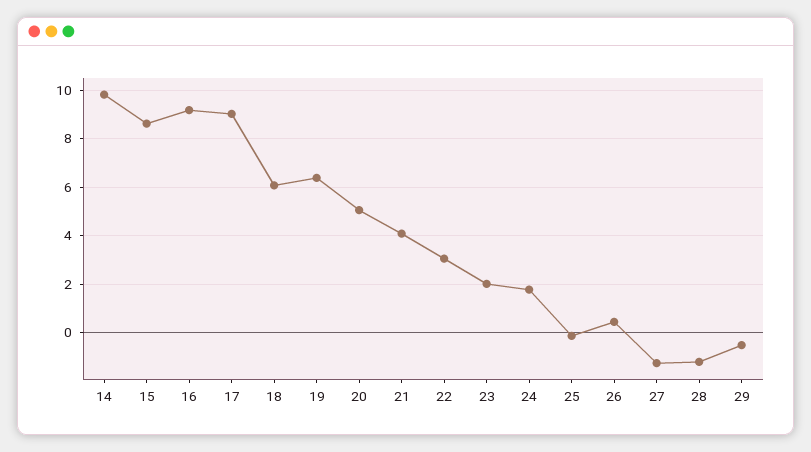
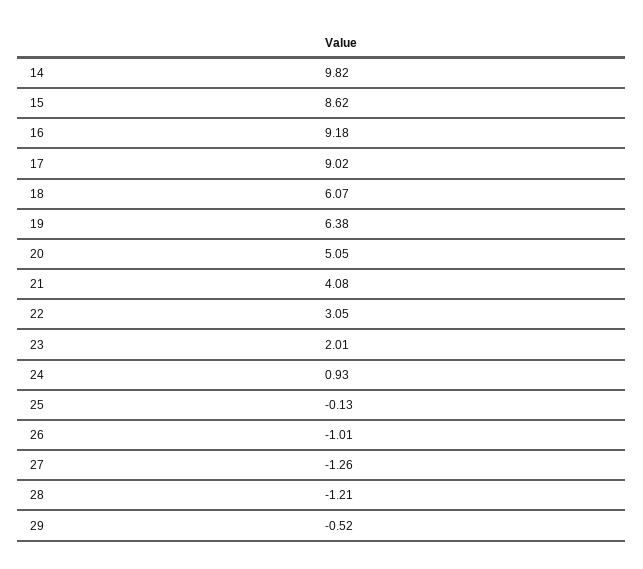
  {
    "14": 9.82,
    "15": 8.62,
    "16": 9.18,
    "17": 9.02,
    "18": 6.07,
    "19": 6.38,
    "20": 5.05,
    "21": 4.08,
    "22": 3.05,
    "23": 2.01,
-   "24": 1.75,
+   "24": 0.93,
    "25": -0.13,
-   "26": 0.5,
+   "26": -1.01,
    "27": -1.26,
    "28": -1.21,
    "29": -0.52
  }

